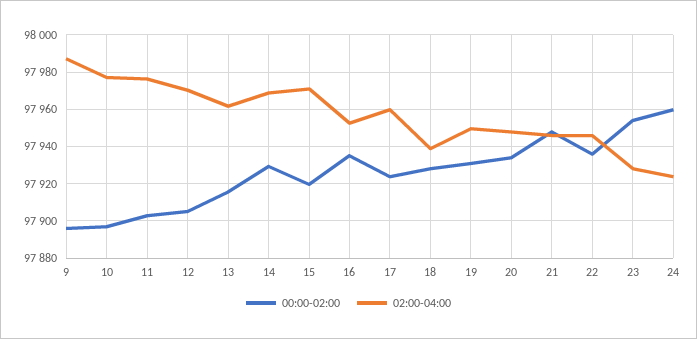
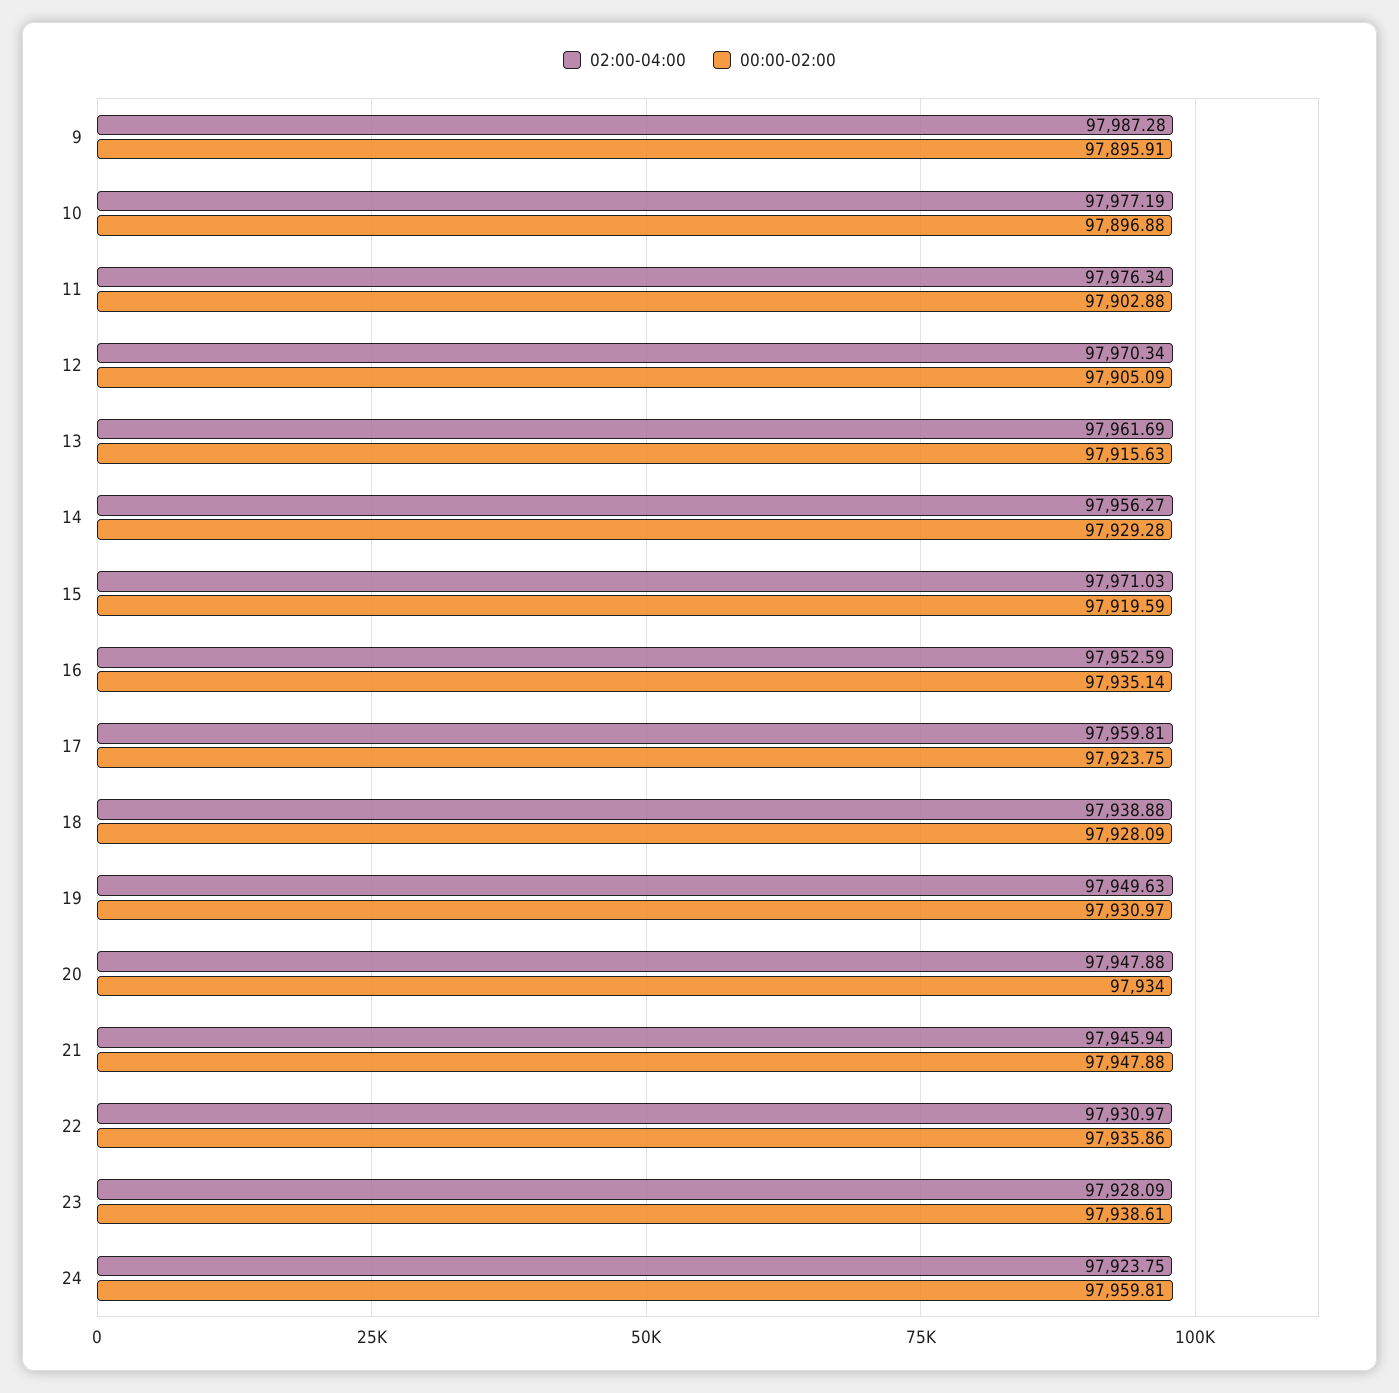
  {
    "00:00-02:00": {
      "9": 97895.91,
      "10": 97896.88,
      "11": 97902.88,
      "12": 97905.09,
      "13": 97915.63,
      "14": 97929.28,
      "15": 97919.59,
      "16": 97935.14,
      "17": 97923.75,
      "18": 97928.09,
      "19": 97930.97,
      "20": 97934,
      "21": 97947.88,
      "22": 97935.86,
-     "23": 97955,
+     "23": 97938.61,
      "24": 97959.81
    },
    "02:00-04:00": {
      "9": 97987.28,
      "10": 97977.19,
      "11": 97976.34,
      "12": 97970.34,
      "13": 97961.69,
-     "14": 97970,
+     "14": 97956.27,
      "15": 97971.03,
      "16": 97952.59,
      "17": 97959.81,
      "18": 97938.88,
      "19": 97949.63,
      "20": 97947.88,
      "21": 97945.94,
-     "22": 97945,
+     "22": 97930.97,
      "23": 97928.09,
      "24": 97923.75
    }
  }

